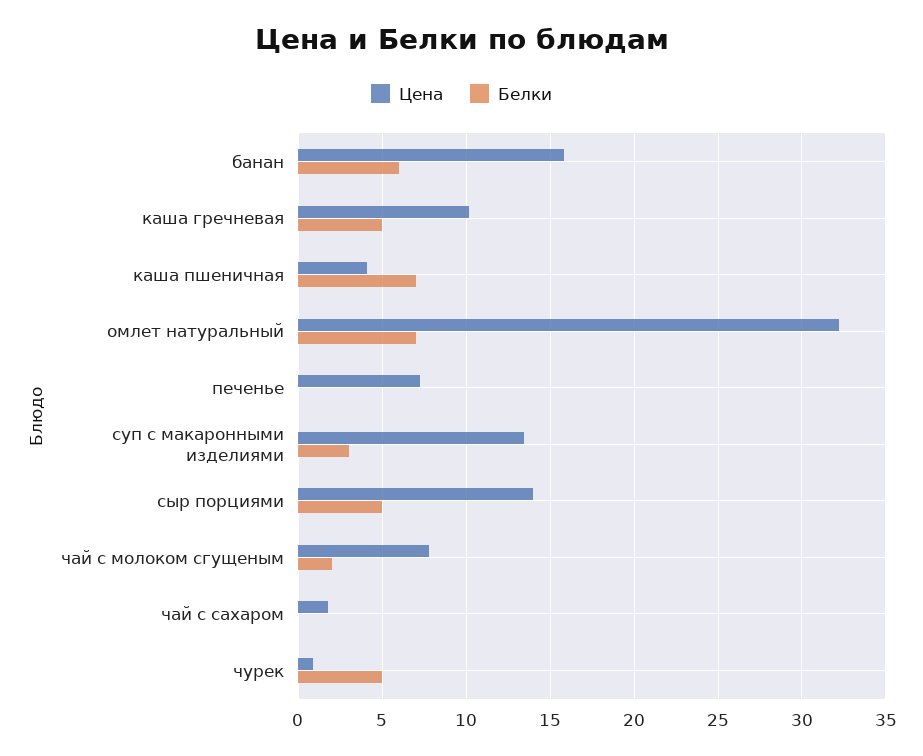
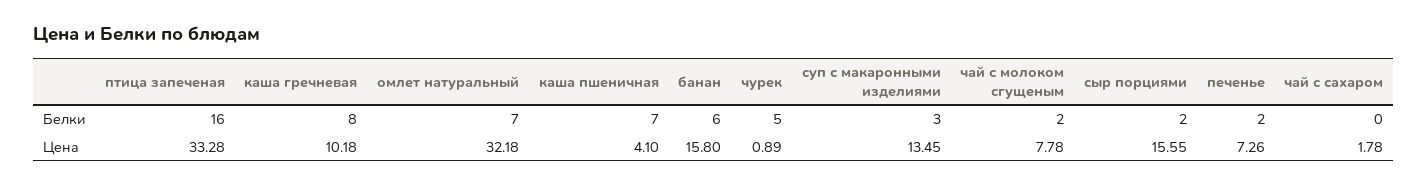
  {
    "Цена": {
      "банан": 15.8,
      "каша гречневая": 10.18,
      "каша пшеничная": 4.1,
      "омлет натуральный": 32.18,
      "печенье": 7.26,
      "суп с макаронными изделиями": 13.45,
-     "сыр порциями": 14,
+     "сыр порциями": 15.55,
      "чай с молоком сгущеным": 7.78,
      "чай с сахаром": 1.78,
-     "чурек": 0.89
+     "чурек": 0.89,
+     "птица запеченая": 33.28
    },
    "Белки": {
      "банан": 6,
-     "каша гречневая": 5,
+     "каша гречневая": 8,
      "каша пшеничная": 7,
      "омлет натуральный": 7,
-     "печенье": 0,
+     "печенье": 2,
      "суп с макаронными изделиями": 3,
-     "сыр порциями": 5,
+     "сыр порциями": 2,
      "чай с молоком сгущеным": 2,
      "чай с сахаром": 0,
-     "чурек": 5
+     "чурек": 5,
+     "птица запеченая": 16
    }
  }

